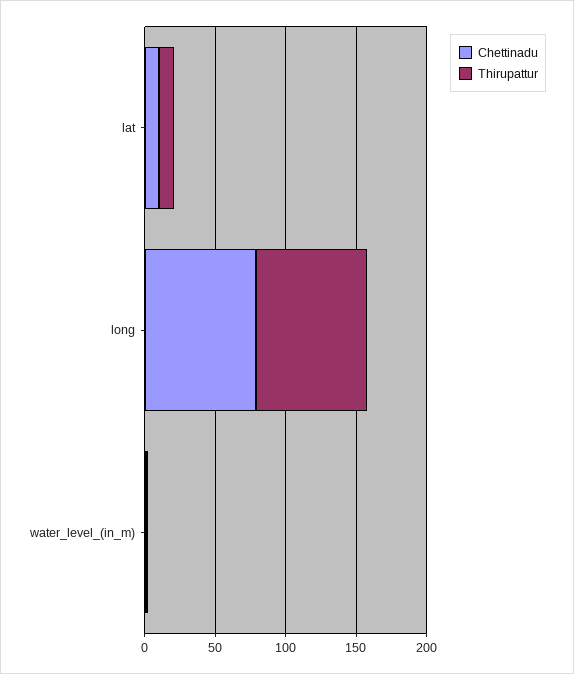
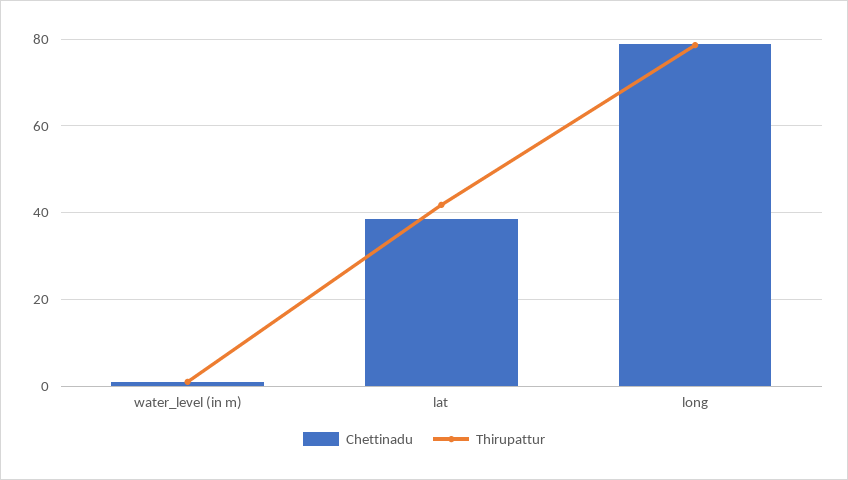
  {
    "Chettinadu": {
-     "lat": 10,
+     "lat": 38,
      "long": 78,
      "water_level_(in_m)": 0
    },
    "Thirupattur": {
-     "lat": 10,
+     "lat": 42,
      "long": 78,
      "water_level_(in_m)": 0
    }
  }

